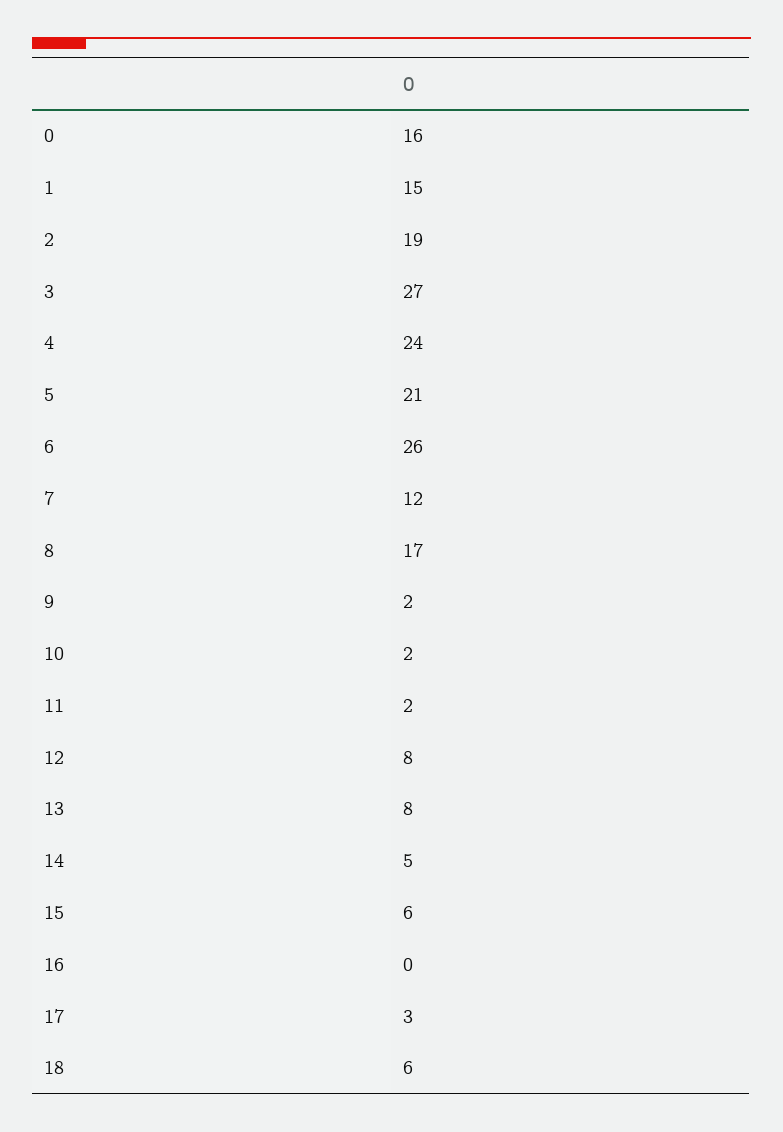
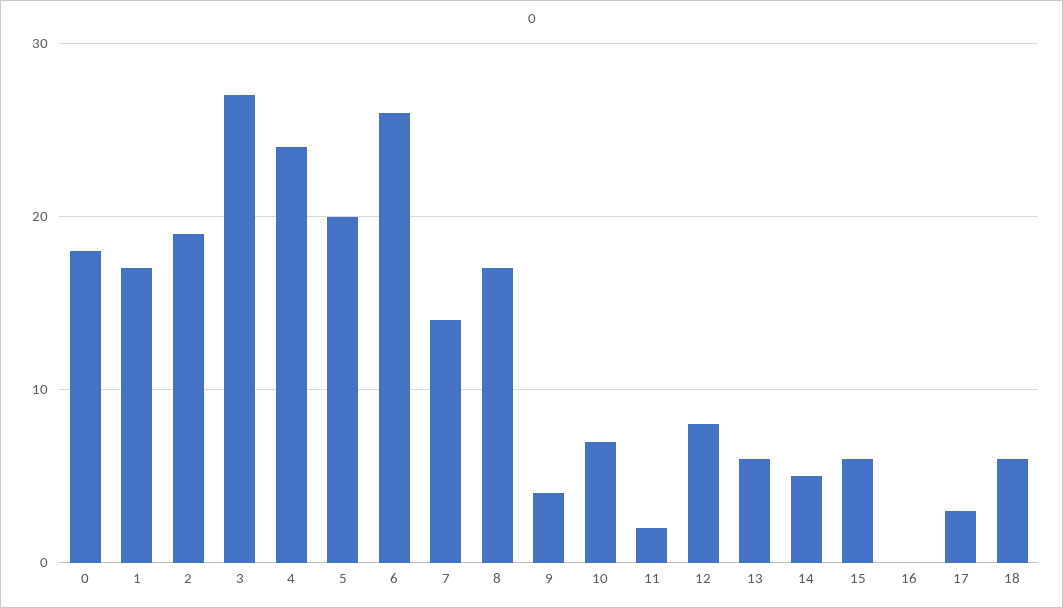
  {
-   "0": 16,
+   "0": 18,
-   "1": 15,
+   "1": 17,
    "2": 19,
    "3": 27,
    "4": 24,
-   "5": 21,
+   "5": 20,
    "6": 26,
-   "7": 12,
+   "7": 14,
    "8": 17,
-   "9": 2,
+   "9": 4,
-   "10": 2,
+   "10": 7,
    "11": 2,
    "12": 8,
-   "13": 8,
+   "13": 6,
    "14": 5,
    "15": 6,
    "16": 0,
    "17": 3,
    "18": 6
  }

